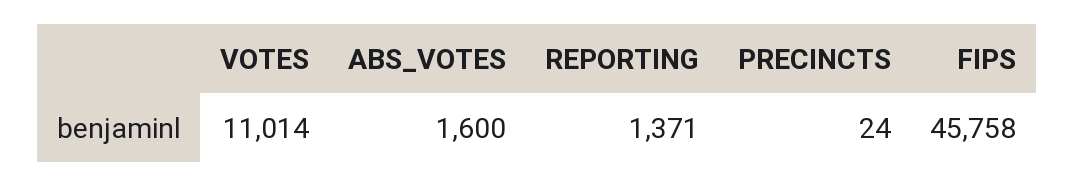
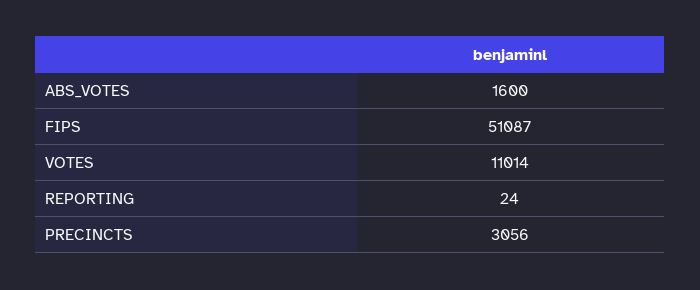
  {
    "VOTES": 11014,
    "ABS_VOTES": 1600,
-   "REPORTING": 1371,
+   "REPORTING": 24,
-   "PRECINCTS": 24,
+   "PRECINCTS": 3056,
-   "FIPS": 45758
+   "FIPS": 51087
  }

